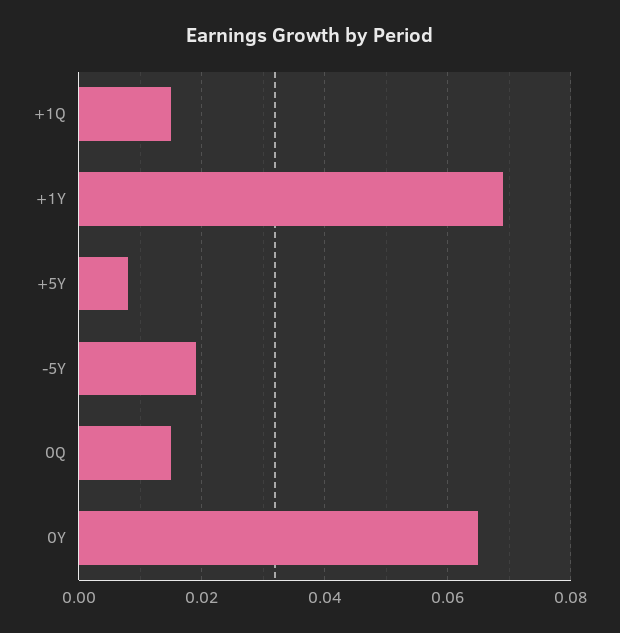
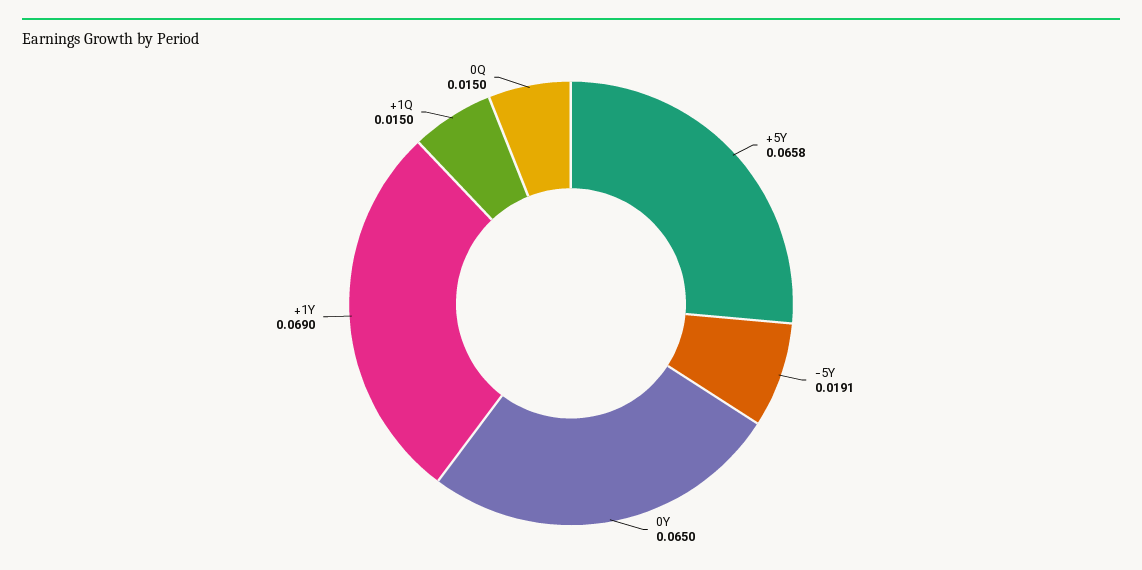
  {
    "+1Q": 0.015,
    "+1Y": 0.069,
-   "+5Y": 0.008,
+   "+5Y": 0.0658,
    "-5Y": 0.0191,
    "0Q": 0.015,
    "0Y": 0.065
  }

